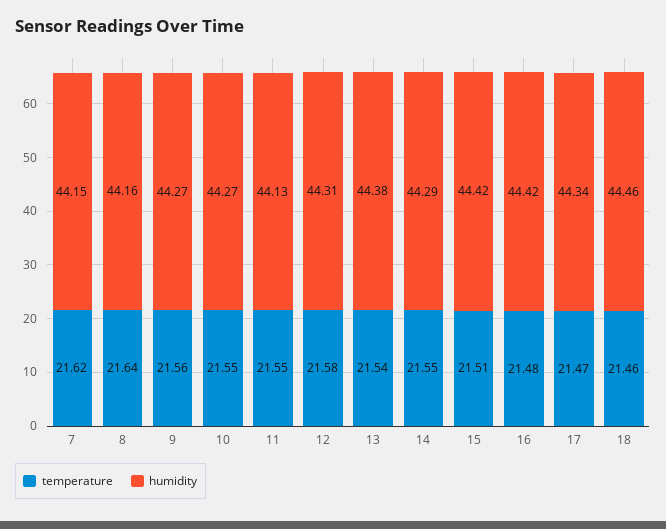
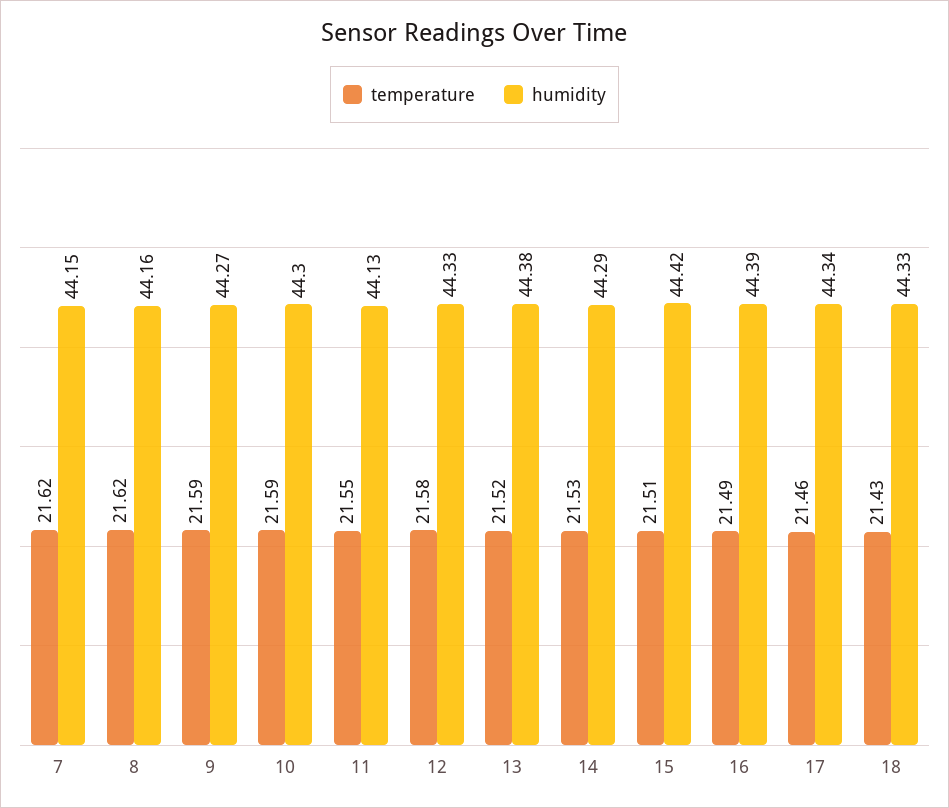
  {
    "temperature": {
      "7": 21.62,
-     "8": 21.64,
+     "8": 21.62,
-     "9": 21.56,
+     "9": 21.59,
-     "10": 21.55,
+     "10": 21.59,
      "11": 21.55,
      "12": 21.58,
-     "13": 21.54,
+     "13": 21.52,
-     "14": 21.55,
+     "14": 21.53,
      "15": 21.51,
-     "16": 21.48,
+     "16": 21.49,
-     "17": 21.47,
+     "17": 21.46,
-     "18": 21.46
+     "18": 21.43
    },
    "humidity": {
      "7": 44.15,
      "8": 44.16,
      "9": 44.27,
-     "10": 44.27,
+     "10": 44.3,
      "11": 44.13,
-     "12": 44.31,
+     "12": 44.33,
      "13": 44.38,
      "14": 44.29,
      "15": 44.42,
-     "16": 44.42,
+     "16": 44.39,
      "17": 44.34,
-     "18": 44.46
+     "18": 44.33
    }
  }

